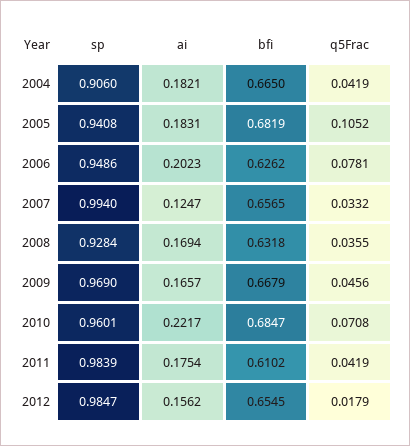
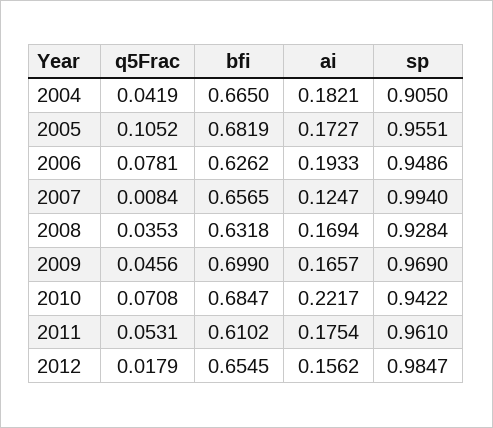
  {
    "sp": {
-     "2004": 0.906,
+     "2004": 0.905,
-     "2005": 0.9408,
+     "2005": 0.9551,
      "2006": 0.9486,
      "2007": 0.994,
      "2008": 0.9284,
      "2009": 0.969,
-     "2010": 0.9601,
+     "2010": 0.9422,
-     "2011": 0.9839,
+     "2011": 0.961,
      "2012": 0.9847
    },
    "ai": {
      "2004": 0.1821,
-     "2005": 0.1831,
+     "2005": 0.1727,
-     "2006": 0.2023,
+     "2006": 0.1933,
      "2007": 0.1247,
      "2008": 0.1694,
      "2009": 0.1657,
      "2010": 0.2217,
      "2011": 0.1754,
      "2012": 0.1562
    },
    "bfi": {
      "2004": 0.665,
      "2005": 0.6819,
      "2006": 0.6262,
      "2007": 0.6565,
      "2008": 0.6318,
-     "2009": 0.6679,
+     "2009": 0.699,
      "2010": 0.6847,
      "2011": 0.6102,
      "2012": 0.6545
    },
    "q5Frac": {
      "2004": 0.0419,
      "2005": 0.1052,
      "2006": 0.0781,
-     "2007": 0.0332,
+     "2007": 0.0084,
-     "2008": 0.0355,
+     "2008": 0.0353,
      "2009": 0.0456,
      "2010": 0.0708,
-     "2011": 0.0419,
+     "2011": 0.0531,
      "2012": 0.0179
    }
  }

